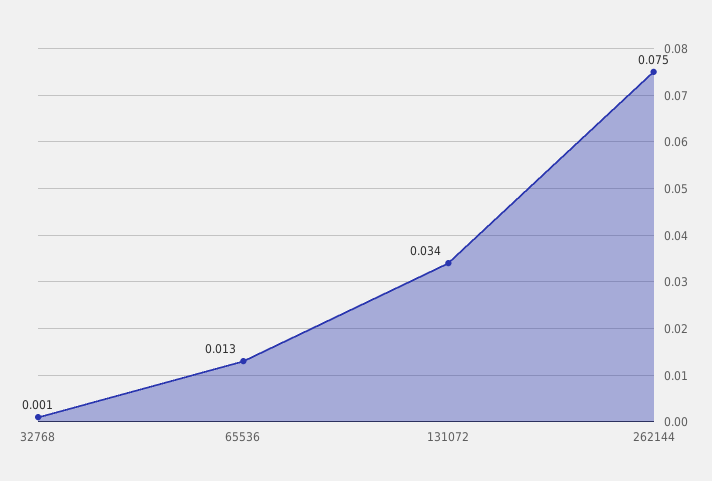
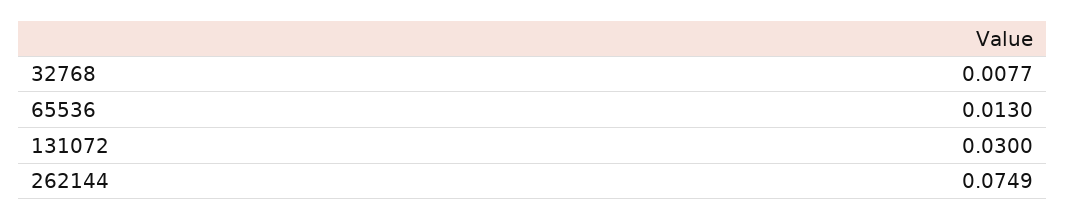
  {
-   "32768": 0.001,
+   "32768": 0.0077,
    "65536": 0.013,
-   "131072": 0.034,
+   "131072": 0.03,
    "262144": 0.0749
  }

